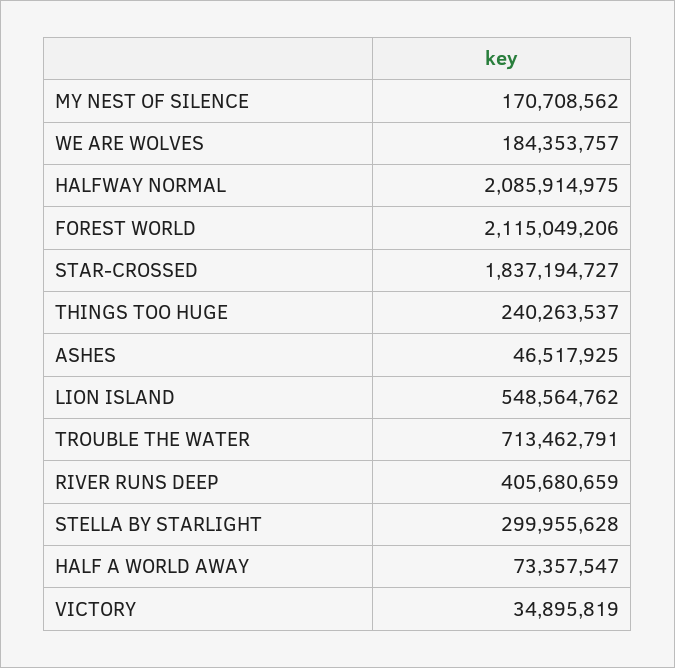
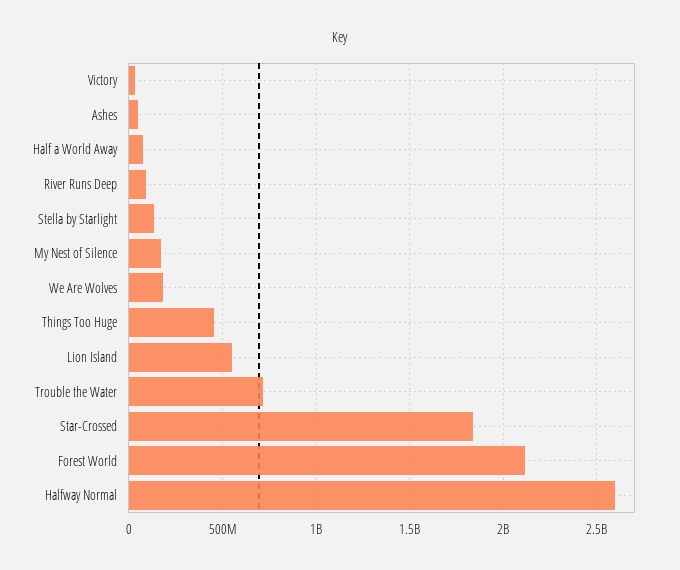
  {
    "MY NEST OF SILENCE": 170708562,
    "WE ARE WOLVES": 184353757,
-   "HALFWAY NORMAL": 2085914975,
+   "HALFWAY NORMAL": 2600000000,
    "FOREST WORLD": 2115049206,
    "STAR-CROSSED": 1837194727,
-   "THINGS TOO HUGE": 240263537,
+   "THINGS TOO HUGE": 450000000,
    "ASHES": 46517925,
    "LION ISLAND": 548564762,
    "TROUBLE THE WATER": 713462791,
-   "RIVER RUNS DEEP": 405680659,
+   "RIVER RUNS DEEP": 100000000,
-   "STELLA BY STARLIGHT": 299955628,
+   "STELLA BY STARLIGHT": 150000000,
    "HALF A WORLD AWAY": 73357547,
    "VICTORY": 34895819
  }

